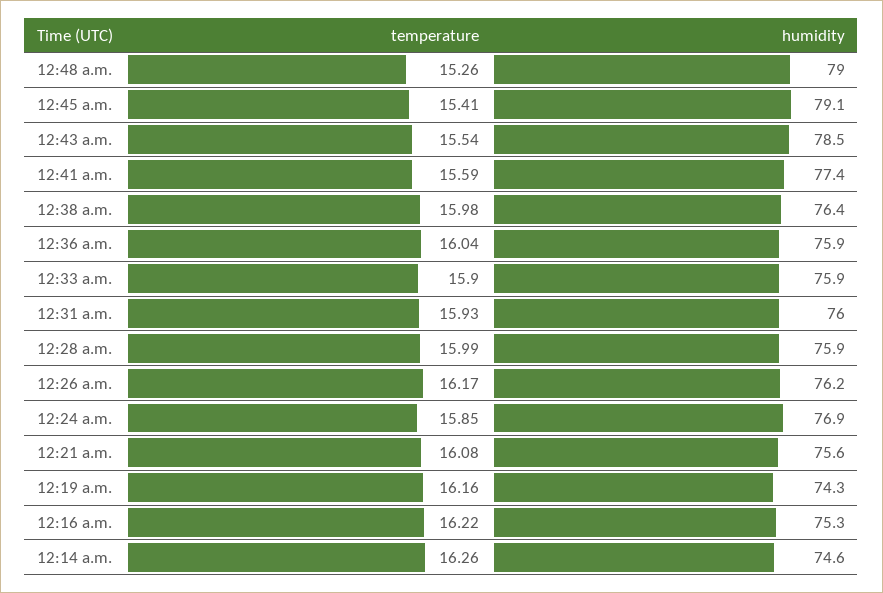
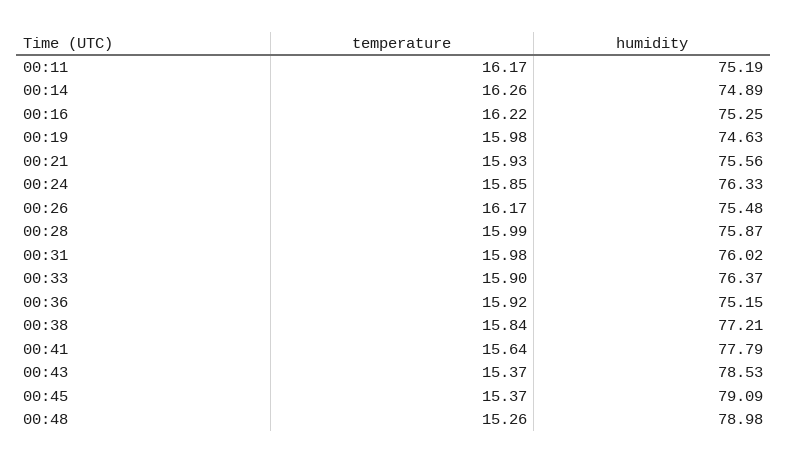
  {
    "temperature": {
      "12:48 a.m.": 15.26,
-     "12:45 a.m.": 15.41,
+     "12:45 a.m.": 15.37,
-     "12:43 a.m.": 15.54,
+     "12:43 a.m.": 15.37,
-     "12:41 a.m.": 15.59,
+     "12:41 a.m.": 15.64,
-     "12:38 a.m.": 15.98,
+     "12:38 a.m.": 15.84,
-     "12:36 a.m.": 16.04,
+     "12:36 a.m.": 15.92,
      "12:33 a.m.": 15.9,
-     "12:31 a.m.": 15.93,
+     "12:31 a.m.": 15.98,
      "12:28 a.m.": 15.99,
      "12:26 a.m.": 16.17,
      "12:24 a.m.": 15.85,
-     "12:21 a.m.": 16.08,
+     "12:21 a.m.": 15.93,
-     "12:19 a.m.": 16.16,
+     "12:19 a.m.": 15.98,
      "12:16 a.m.": 16.22,
-     "12:14 a.m.": 16.26
+     "12:14 a.m.": 16.26,
+     "00:11": 16.17
    },
    "humidity": {
      "12:48 a.m.": 78.98,
      "12:45 a.m.": 79.09,
      "12:43 a.m.": 78.53,
-     "12:41 a.m.": 77.4,
+     "12:41 a.m.": 77.79,
-     "12:38 a.m.": 76.4,
+     "12:38 a.m.": 77.21,
-     "12:36 a.m.": 75.9,
+     "12:36 a.m.": 75.15,
-     "12:33 a.m.": 75.9,
+     "12:33 a.m.": 76.37,
      "12:31 a.m.": 76.02,
      "12:28 a.m.": 75.87,
-     "12:26 a.m.": 76.2,
+     "12:26 a.m.": 75.48,
-     "12:24 a.m.": 76.9,
+     "12:24 a.m.": 76.33,
      "12:21 a.m.": 75.56,
-     "12:19 a.m.": 74.3,
+     "12:19 a.m.": 74.63,
      "12:16 a.m.": 75.25,
-     "12:14 a.m.": 74.6
+     "12:14 a.m.": 74.89,
+     "00:11": 75.19
    }
  }

